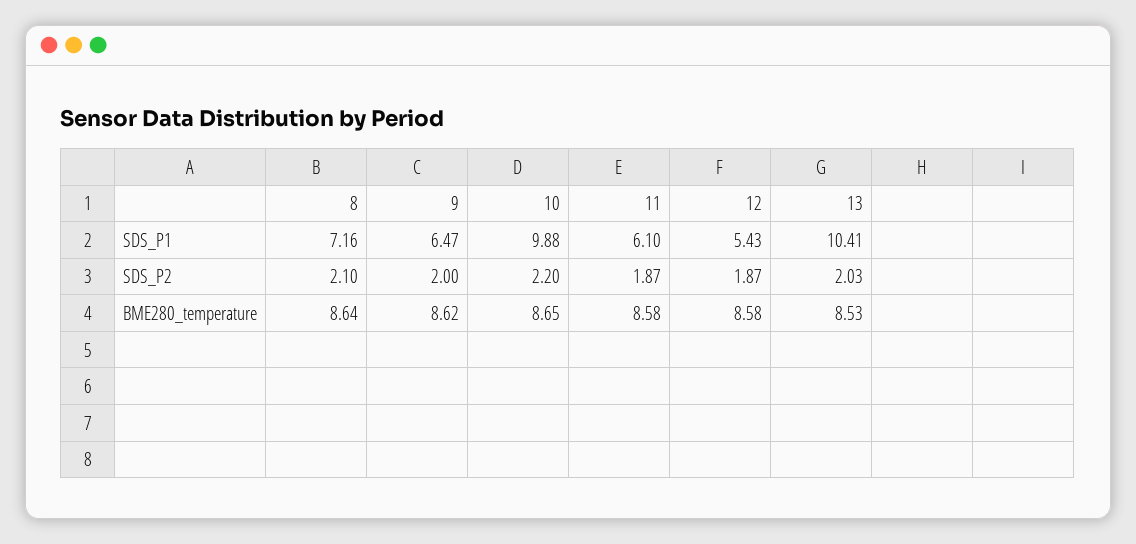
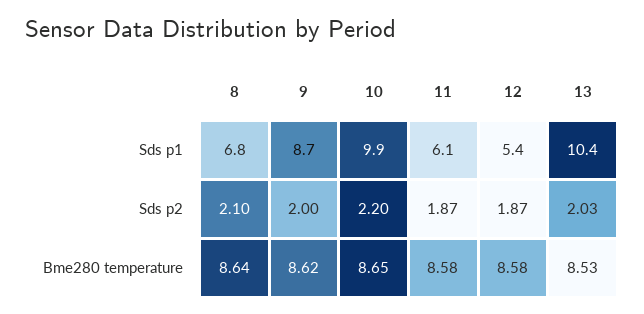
  {
    "8": {
-     "SDS_P1": 7.16,
+     "SDS_P1": 6.8,
      "SDS_P2": 2.1,
      "BME280_temperature": 8.64
    },
    "9": {
-     "SDS_P1": 6.47,
+     "SDS_P1": 8.7,
      "SDS_P2": 2,
      "BME280_temperature": 8.62
    },
    "10": {
      "SDS_P1": 9.88,
      "SDS_P2": 2.2,
      "BME280_temperature": 8.65
    },
    "11": {
      "SDS_P1": 6.1,
      "SDS_P2": 1.87,
      "BME280_temperature": 8.58
    },
    "12": {
      "SDS_P1": 5.43,
      "SDS_P2": 1.87,
      "BME280_temperature": 8.58
    },
    "13": {
      "SDS_P1": 10.41,
      "SDS_P2": 2.03,
      "BME280_temperature": 8.53
    }
  }

